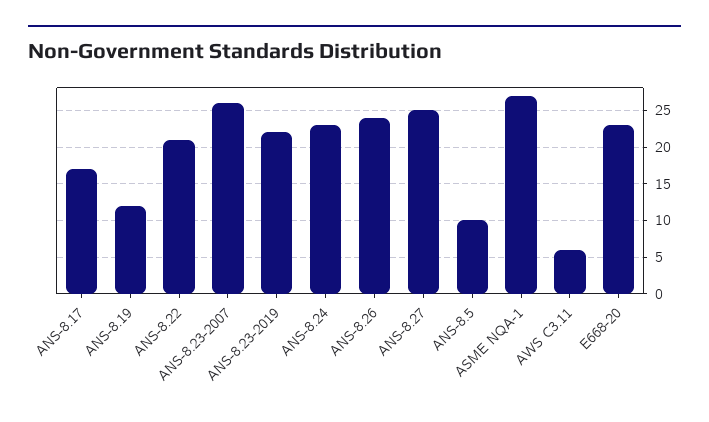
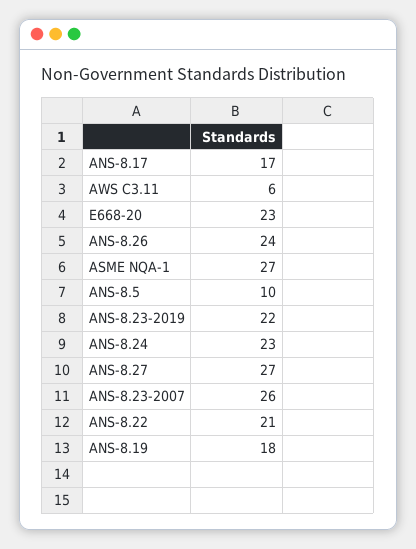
  {
    "ANS-8.17": 17,
-   "ANS-8.19": 12,
+   "ANS-8.19": 18,
    "ANS-8.22": 21,
    "ANS-8.23-2007": 26,
    "ANS-8.23-2019": 22,
    "ANS-8.24": 23,
    "ANS-8.26": 24,
-   "ANS-8.27": 25,
+   "ANS-8.27": 27,
    "ANS-8.5": 10,
    "ASME NQA-1": 27,
    "AWS C3.11": 6,
    "E668-20": 23
  }

